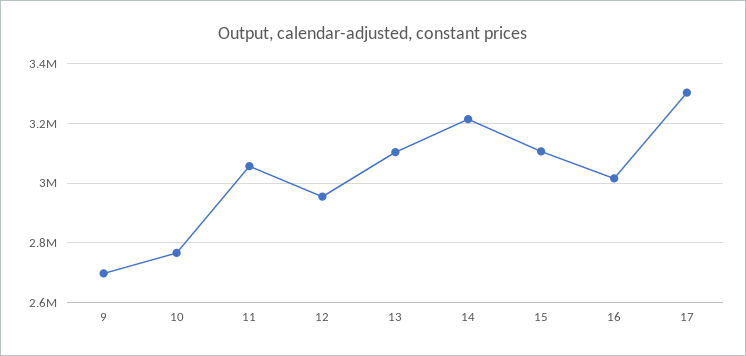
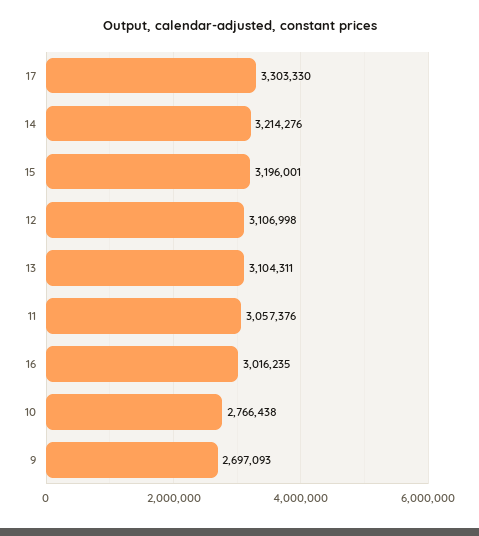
  {
    "9": 2697093,
    "10": 2766438,
    "11": 3057376,
-   "12": 2950000,
+   "12": 3106998,
    "13": 3104311,
    "14": 3214276,
-   "15": 3100000,
+   "15": 3196001,
    "16": 3016235,
    "17": 3303330
  }

